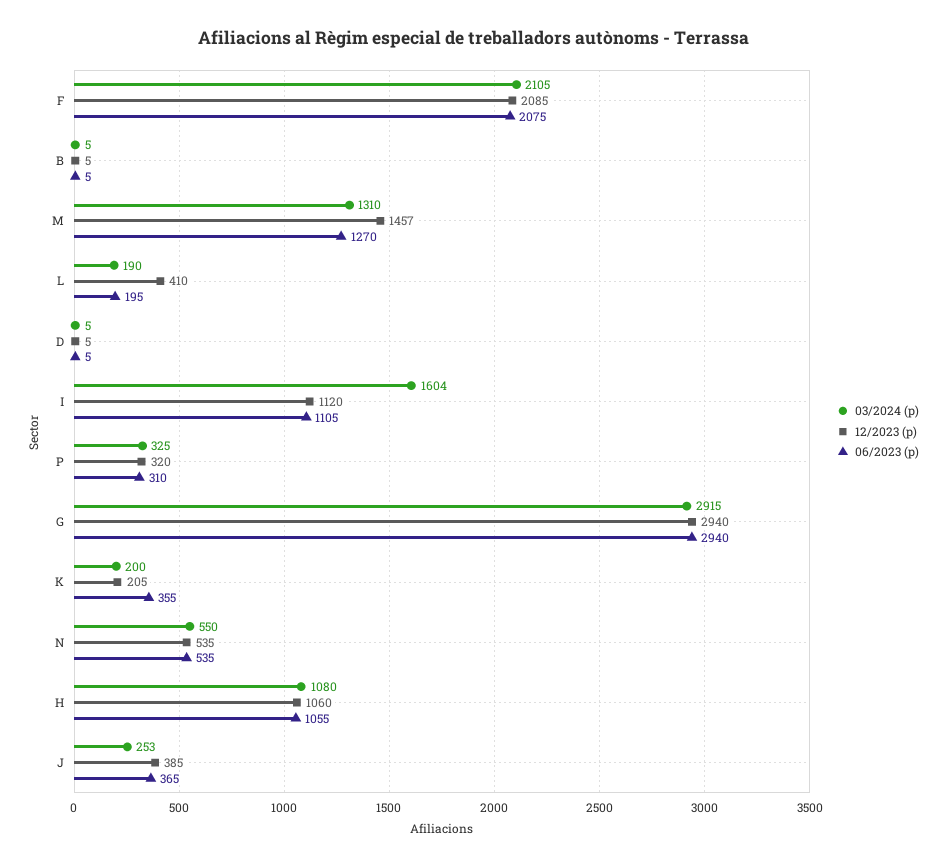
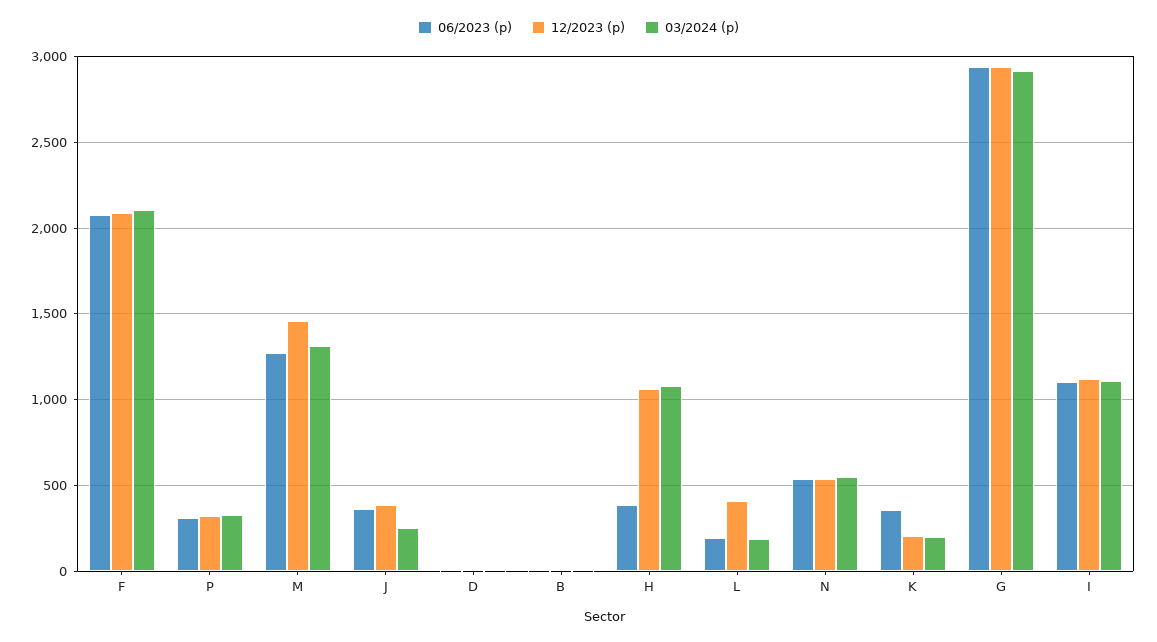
  {
    "03/2024 (p)": {
      "F": 2105,
      "B": 5,
      "M": 1310,
      "L": 190,
      "D": 5,
-     "I": 1604,
+     "I": 1100,
      "P": 325,
      "G": 2915,
      "K": 200,
      "N": 550,
      "H": 1080,
      "J": 253
    },
    "12/2023 (p)": {
      "F": 2085,
      "B": 5,
      "M": 1457,
      "L": 410,
      "D": 5,
      "I": 1120,
      "P": 320,
      "G": 2940,
      "K": 205,
      "N": 535,
      "H": 1060,
      "J": 385
    },
    "06/2023 (p)": {
      "F": 2075,
      "B": 5,
      "M": 1270,
      "L": 195,
      "D": 5,
      "I": 1105,
      "P": 310,
      "G": 2940,
      "K": 355,
      "N": 535,
-     "H": 1055,
+     "H": 400,
      "J": 365
    }
  }

